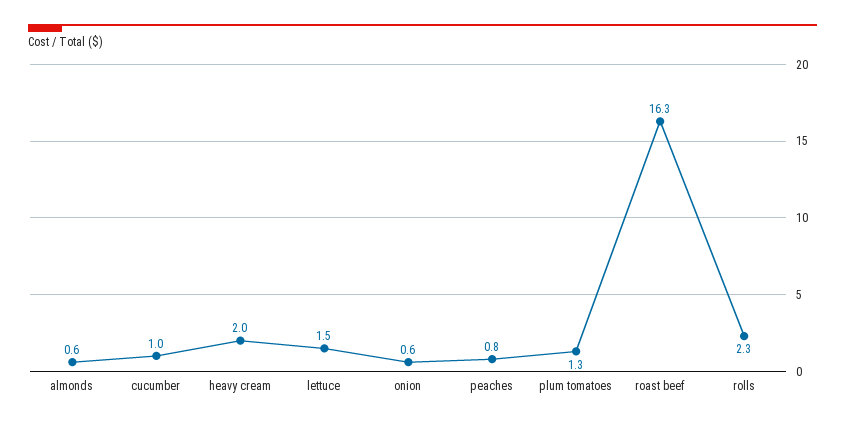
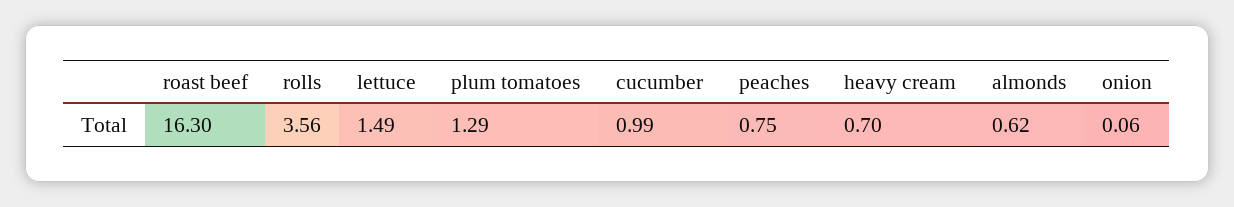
  {
    "almonds": 0.62,
    "cucumber": 0.99,
-   "heavy cream": 2,
+   "heavy cream": 0.7,
    "lettuce": 1.49,
-   "onion": 0.6,
+   "onion": 0.06,
    "peaches": 0.75,
    "plum tomatoes": 1.29,
    "roast beef": 16.3,
-   "rolls": 2.3
+   "rolls": 3.56
  }

